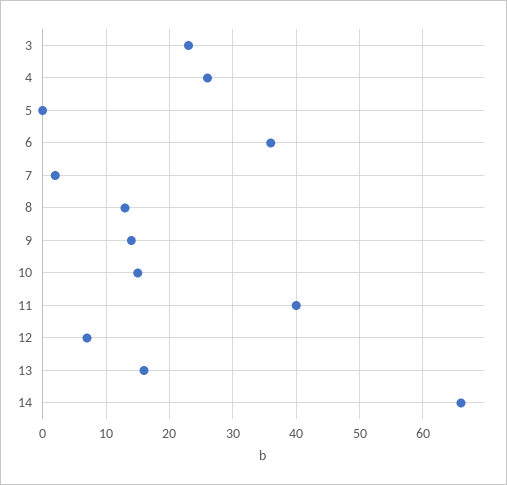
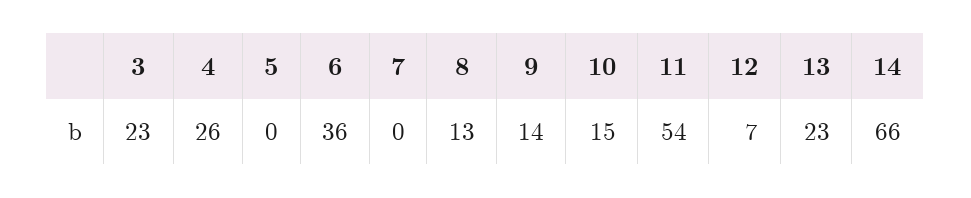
  {
    "3": 23,
    "4": 26,
    "5": 0,
    "6": 36,
-   "7": 2,
+   "7": 0,
    "8": 13,
    "9": 14,
    "10": 15,
-   "11": 40,
+   "11": 54,
    "12": 7,
-   "13": 16,
+   "13": 23,
    "14": 66
  }

